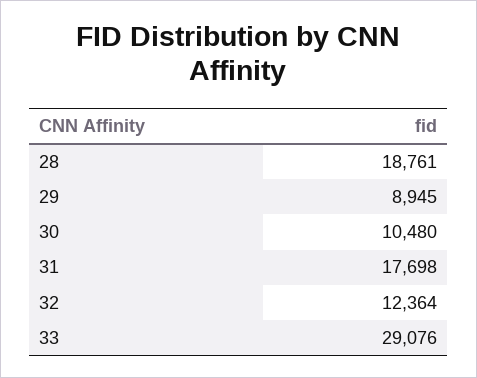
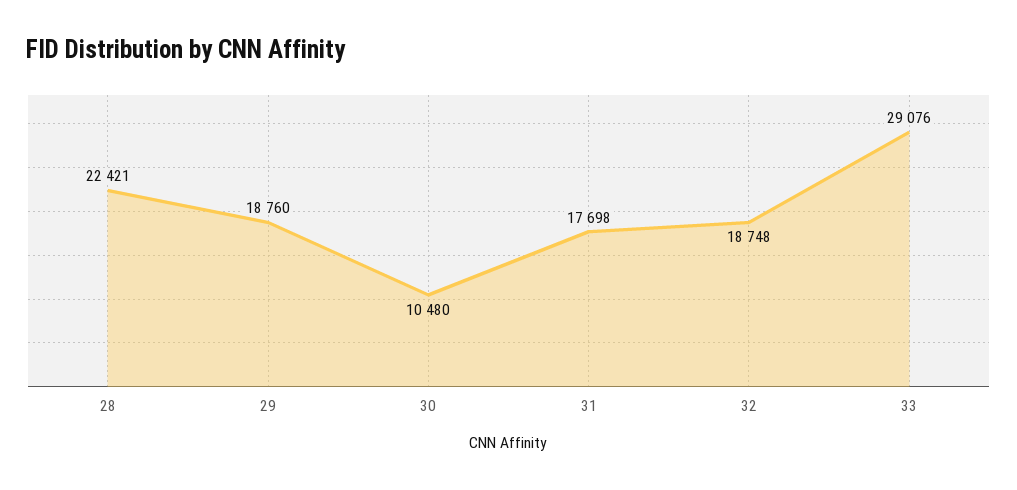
  {
-   "28": 18761,
+   "28": 22421,
-   "29": 8945,
+   "29": 18760,
    "30": 10480,
    "31": 17698,
-   "32": 12364,
+   "32": 18748,
    "33": 29076
  }

